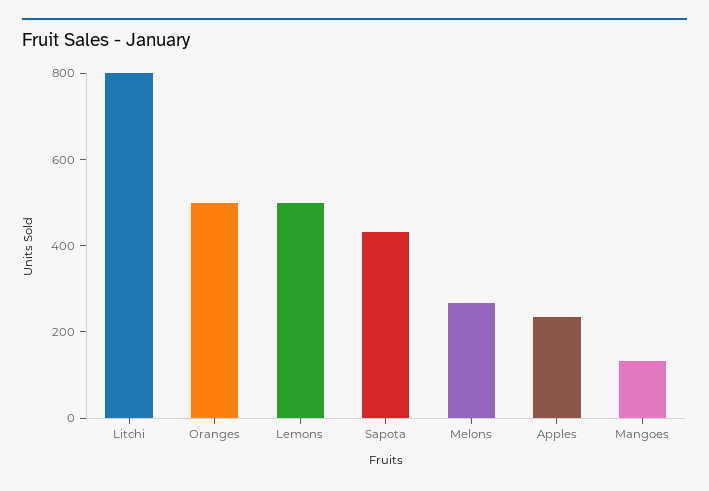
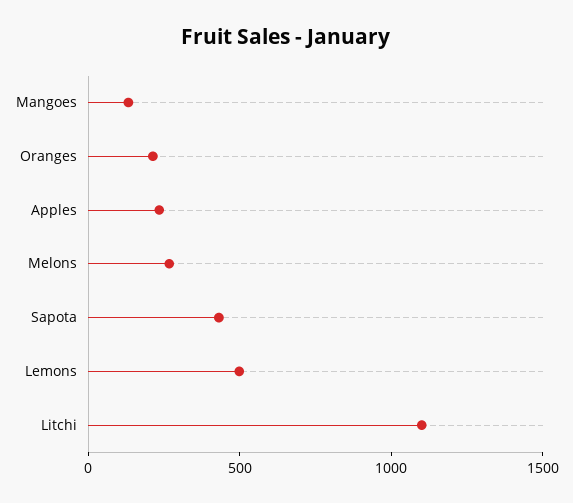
  {
-   "Litchi": 800,
+   "Litchi": 1100,
-   "Oranges": 500,
+   "Oranges": 200,
    "Lemons": 500,
    "Sapota": 450,
    "Melons": 250,
    "Apples": 250,
    "Mangoes": 150
  }

